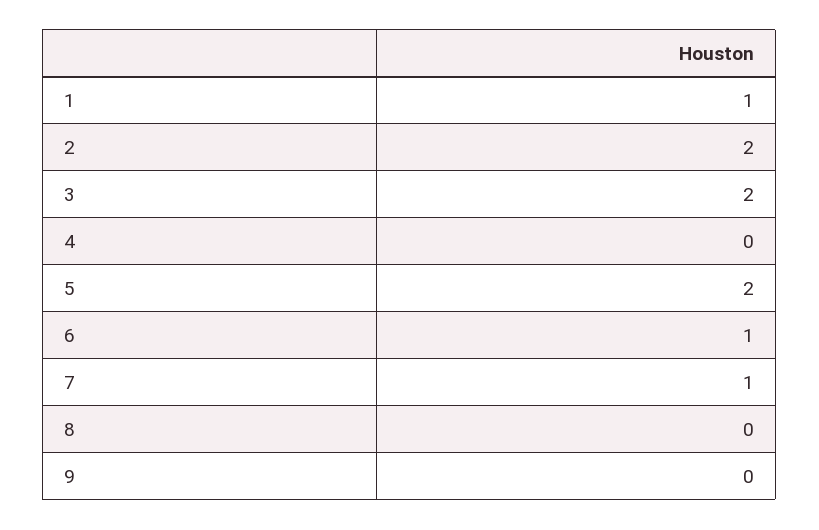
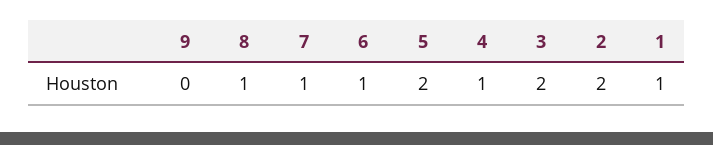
  {
    "1": 1,
    "2": 2,
    "3": 2,
-   "4": 0,
+   "4": 1,
    "5": 2,
    "6": 1,
    "7": 1,
-   "8": 0,
+   "8": 1,
    "9": 0
  }

